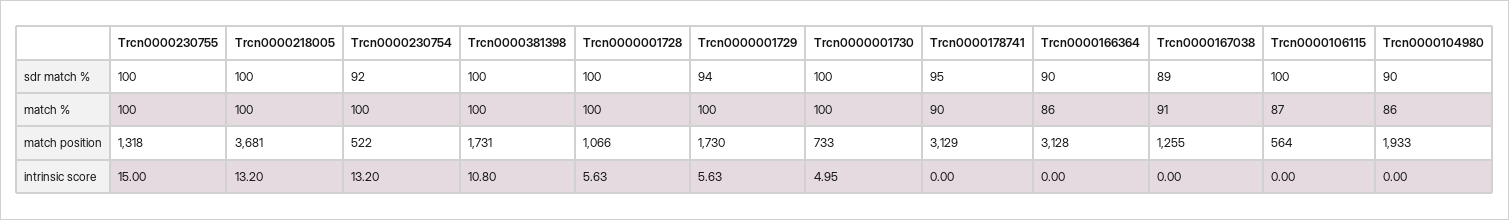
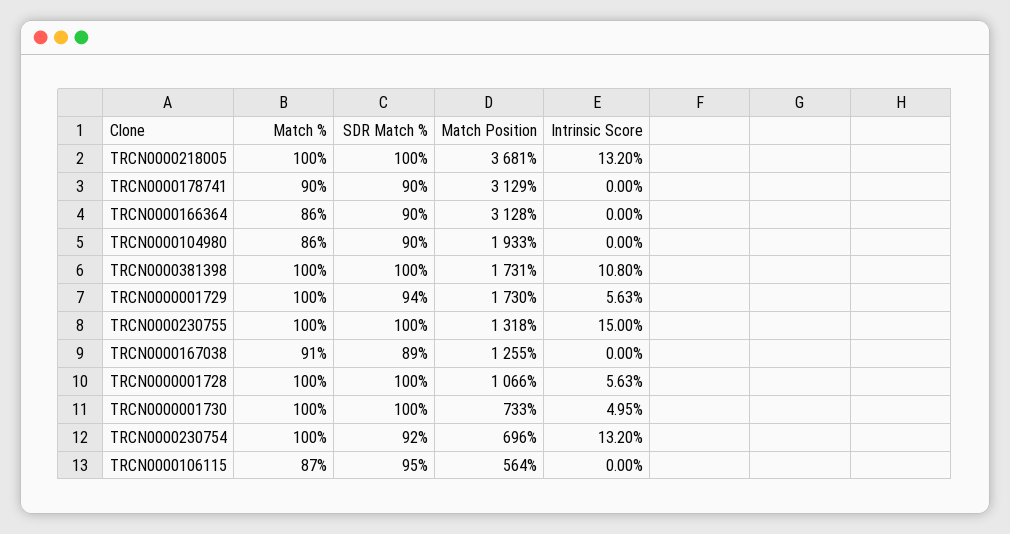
  {
    "Trcn0000230755": {
      "sdr match %": 100,
      "match %": 100,
      "match position": 1318,
      "intrinsic score": 15
    },
    "Trcn0000218005": {
      "sdr match %": 100,
      "match %": 100,
      "match position": 3681,
      "intrinsic score": 13.2
    },
    "Trcn0000230754": {
      "sdr match %": 92,
      "match %": 100,
-     "match position": 522,
+     "match position": 696,
      "intrinsic score": 13.2
    },
    "Trcn0000381398": {
      "sdr match %": 100,
      "match %": 100,
      "match position": 1731,
      "intrinsic score": 10.8
    },
    "Trcn0000001728": {
      "sdr match %": 100,
      "match %": 100,
      "match position": 1066,
      "intrinsic score": 5.63
    },
    "Trcn0000001729": {
      "sdr match %": 94,
      "match %": 100,
      "match position": 1730,
      "intrinsic score": 5.63
    },
    "Trcn0000001730": {
      "sdr match %": 100,
      "match %": 100,
      "match position": 733,
      "intrinsic score": 4.95
    },
    "Trcn0000178741": {
-     "sdr match %": 95,
+     "sdr match %": 90,
      "match %": 90,
      "match position": 3129,
      "intrinsic score": 0
    },
    "Trcn0000166364": {
      "sdr match %": 90,
      "match %": 86,
      "match position": 3128,
      "intrinsic score": 0
    },
    "Trcn0000167038": {
      "sdr match %": 89,
      "match %": 91,
      "match position": 1255,
      "intrinsic score": 0
    },
    "Trcn0000106115": {
-     "sdr match %": 100,
+     "sdr match %": 95,
      "match %": 87,
      "match position": 564,
      "intrinsic score": 0
    },
    "Trcn0000104980": {
      "sdr match %": 90,
      "match %": 86,
      "match position": 1933,
      "intrinsic score": 0
    }
  }

